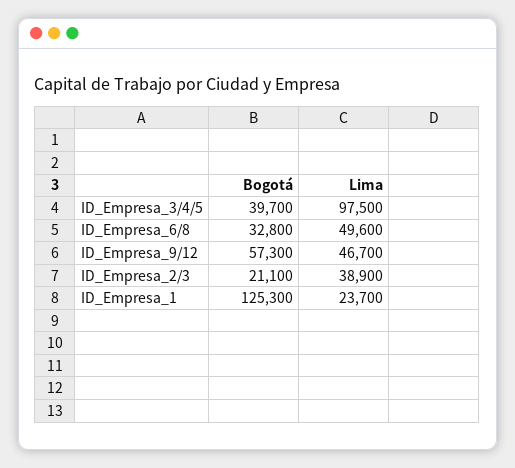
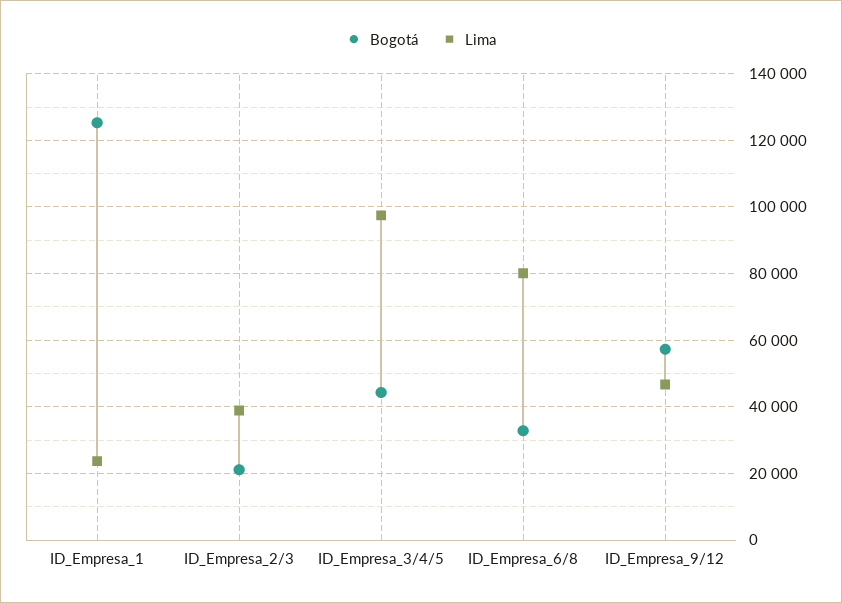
  {
    "Bogotá": {
-     "ID_Empresa_3/4/5": 39700,
+     "ID_Empresa_3/4/5": 44000,
      "ID_Empresa_6/8": 32800,
      "ID_Empresa_9/12": 57300,
      "ID_Empresa_2/3": 21100,
      "ID_Empresa_1": 125300
    },
    "Lima": {
      "ID_Empresa_3/4/5": 97500,
-     "ID_Empresa_6/8": 49600,
+     "ID_Empresa_6/8": 80000,
      "ID_Empresa_9/12": 46700,
      "ID_Empresa_2/3": 38900,
      "ID_Empresa_1": 23700
    }
  }

